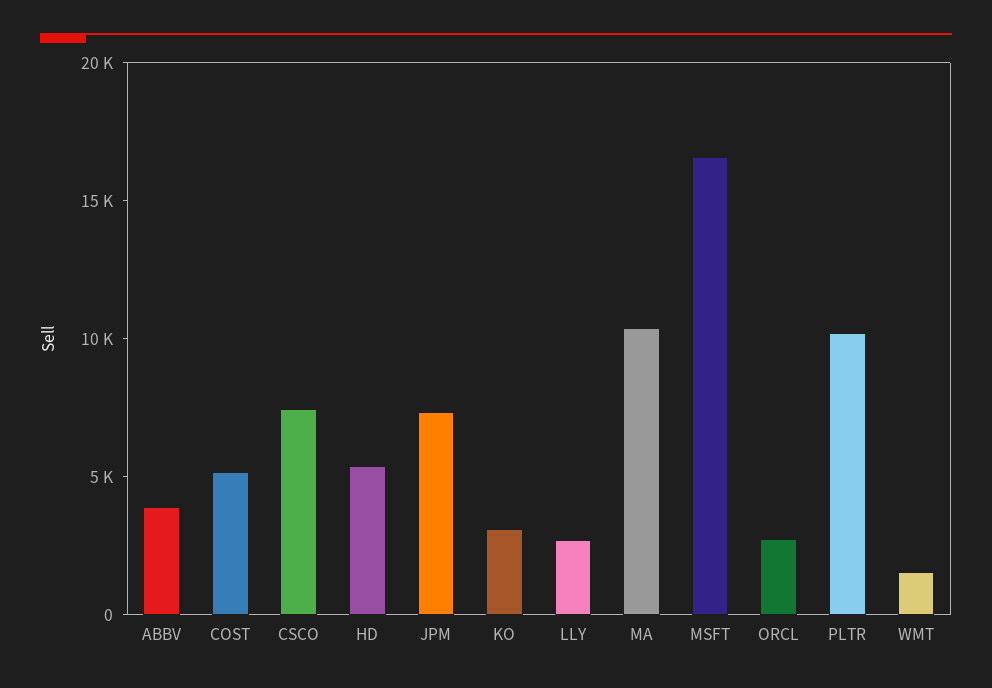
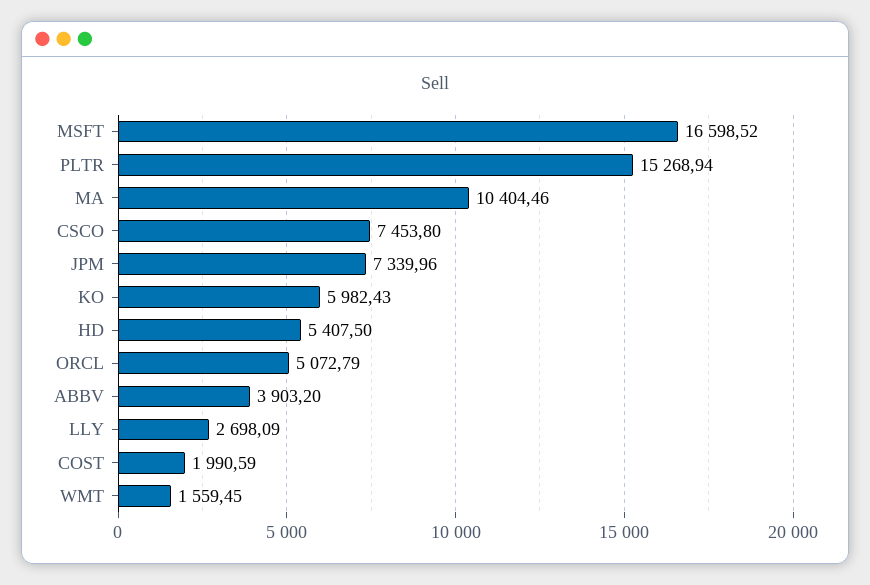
  {
    "ABBV": 3903.2,
-   "COST": 5000,
+   "COST": 1990.59,
    "CSCO": 7453.8,
    "HD": 5407.5,
    "JPM": 7339.96,
-   "KO": 3000,
+   "KO": 5982.43,
    "LLY": 2698.09,
    "MA": 10404.46,
    "MSFT": 16598.52,
-   "ORCL": 3000,
+   "ORCL": 5072.79,
-   "PLTR": 10000,
+   "PLTR": 15268.94,
    "WMT": 1559.45
  }

